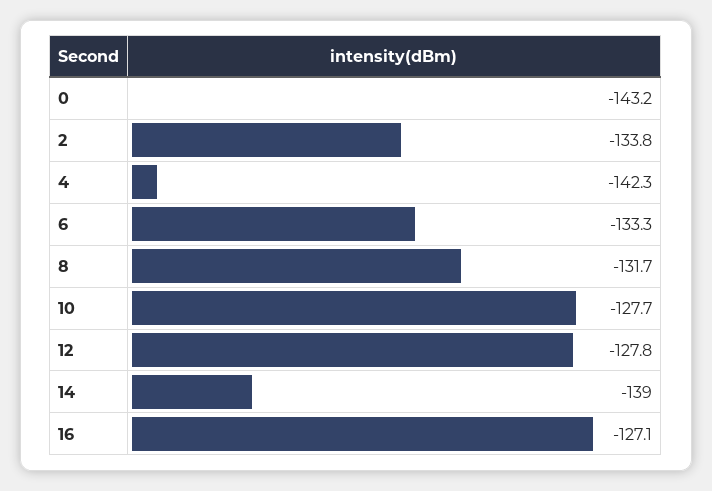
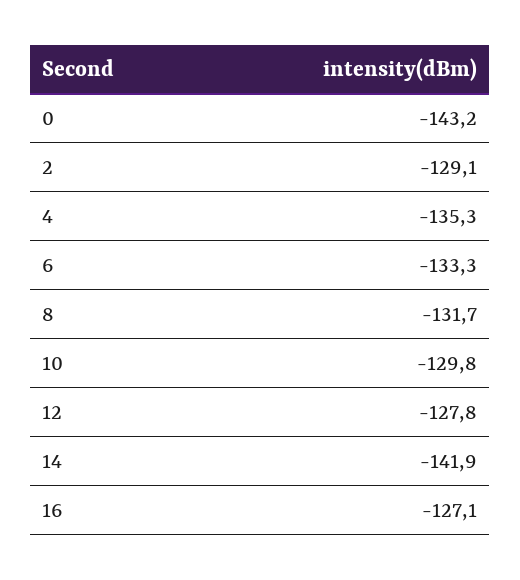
  {
    "0": -143.2,
-   "2": -133.8,
+   "2": -129.1,
-   "4": -142.3,
+   "4": -135.3,
    "6": -133.3,
    "8": -131.7,
-   "10": -127.7,
+   "10": -129.8,
    "12": -127.8,
-   "14": -139,
+   "14": -141.9,
    "16": -127.1
  }

